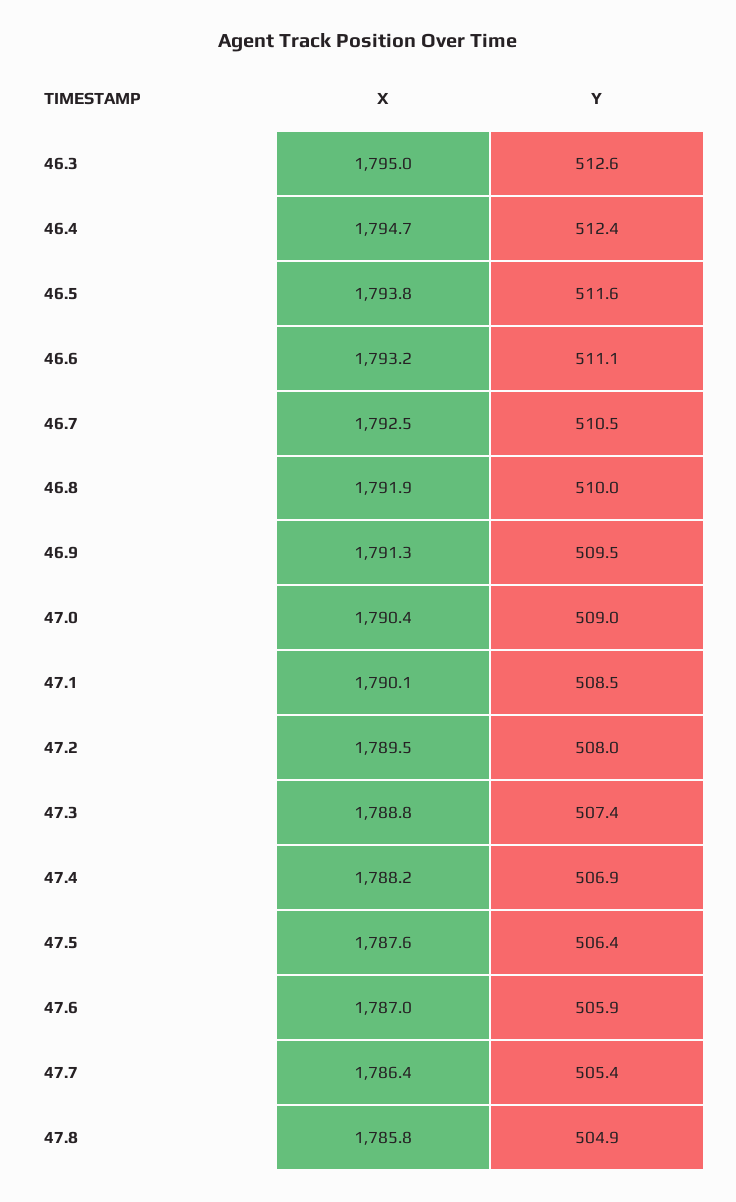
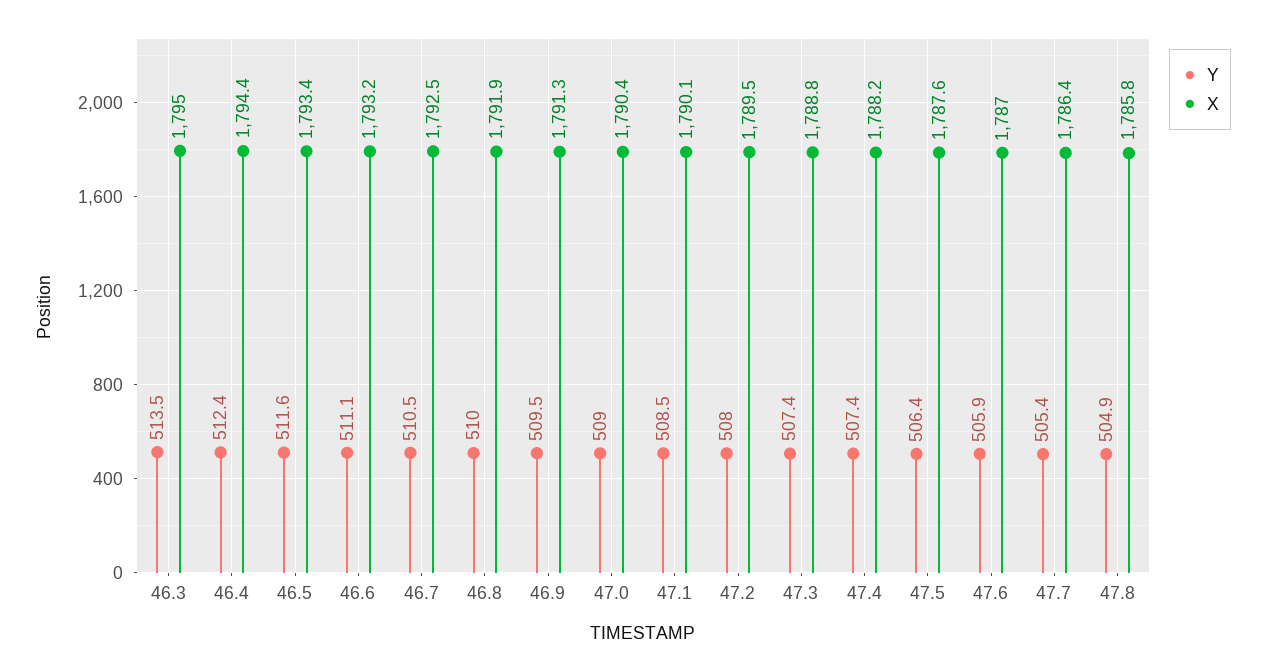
  {
    "X": {
      "46.3": 1795,
-     "46.4": 1794.7,
+     "46.4": 1794.4,
-     "46.5": 1793.8,
+     "46.5": 1793.4,
      "46.6": 1793.2,
      "46.7": 1792.5,
      "46.8": 1791.9,
      "46.9": 1791.3,
      "47.0": 1790.4,
      "47.1": 1790.1,
      "47.2": 1789.5,
      "47.3": 1788.8,
      "47.4": 1788.2,
      "47.5": 1787.6,
      "47.6": 1787,
      "47.7": 1786.4,
      "47.8": 1785.8
    },
    "Y": {
-     "46.3": 512.6,
+     "46.3": 513.5,
      "46.4": 512.4,
      "46.5": 511.6,
      "46.6": 511.1,
      "46.7": 510.5,
      "46.8": 510,
      "46.9": 509.5,
      "47.0": 509,
      "47.1": 508.5,
      "47.2": 508,
      "47.3": 507.4,
-     "47.4": 506.9,
+     "47.4": 507.4,
      "47.5": 506.4,
      "47.6": 505.9,
      "47.7": 505.4,
      "47.8": 504.9
    }
  }

